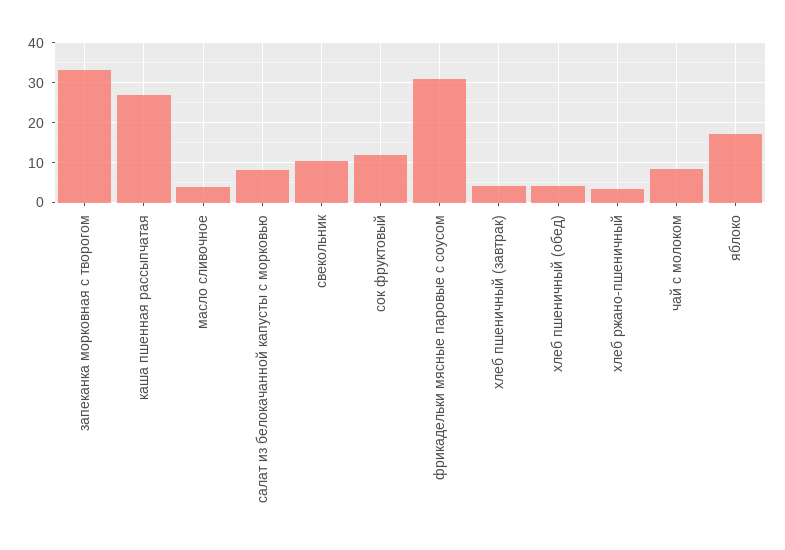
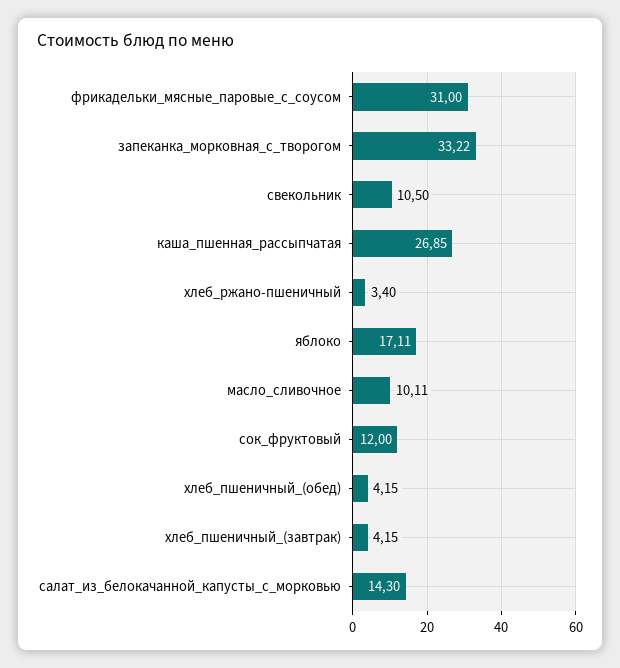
  {
    "запеканка морковная с творогом": 33.22,
    "каша пшенная рассыпчатая": 26.85,
-   "масло сливочное": 4,
+   "масло сливочное": 10.11,
-   "салат из белокачанной капусты с морковью": 8,
+   "салат из белокачанной капусты с морковью": 14.3,
    "свекольник": 10.5,
    "сок фруктовый": 12,
    "фрикадельки мясные паровые с соусом": 31,
    "хлеб пшеничный (завтрак)": 4.15,
    "хлеб пшеничный (обед)": 4.15,
    "хлеб ржано-пшеничный": 3.4,
-   "чай с молоком": 8,
    "яблоко": 17.11
  }

